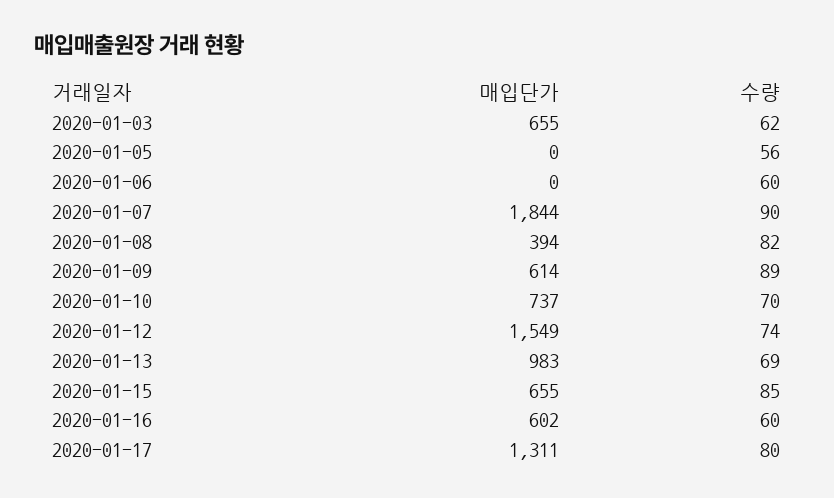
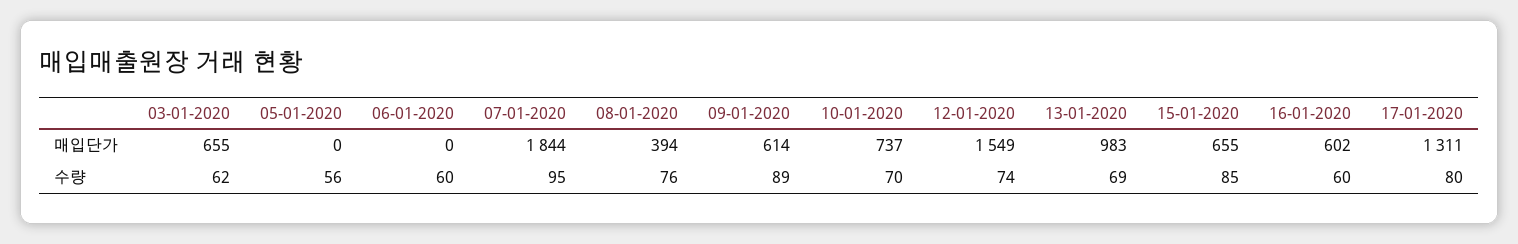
  {
    "매입단가": {
      "2020-01-03": 655,
      "2020-01-05": 0,
      "2020-01-06": 0,
      "2020-01-07": 1844,
      "2020-01-08": 394,
      "2020-01-09": 614,
      "2020-01-10": 737,
      "2020-01-12": 1549,
      "2020-01-13": 983,
      "2020-01-15": 655,
      "2020-01-16": 602,
      "2020-01-17": 1311
    },
    "수량": {
      "2020-01-03": 62,
      "2020-01-05": 56,
      "2020-01-06": 60,
-     "2020-01-07": 90,
+     "2020-01-07": 95,
-     "2020-01-08": 82,
+     "2020-01-08": 76,
      "2020-01-09": 89,
      "2020-01-10": 70,
      "2020-01-12": 74,
      "2020-01-13": 69,
      "2020-01-15": 85,
      "2020-01-16": 60,
      "2020-01-17": 80
    }
  }

